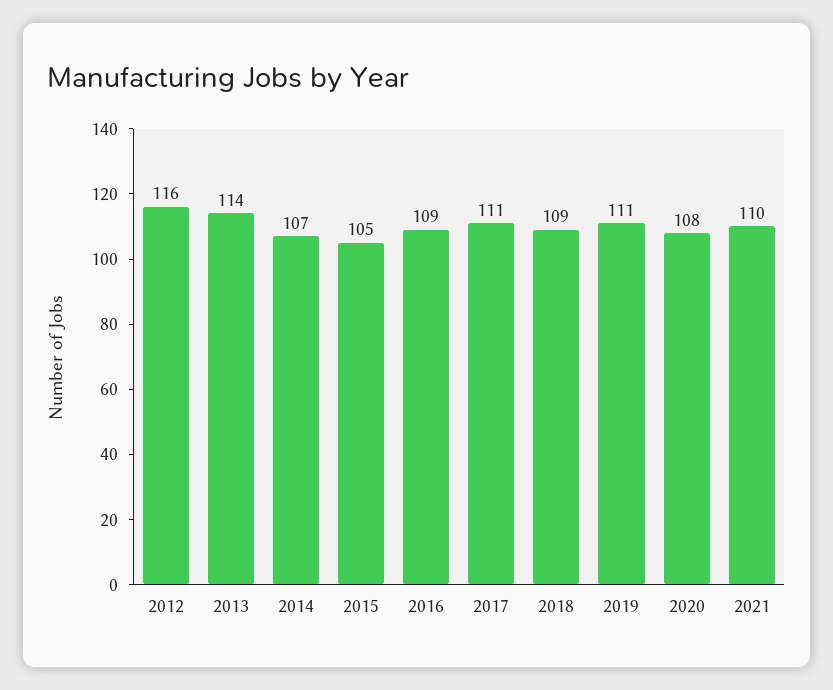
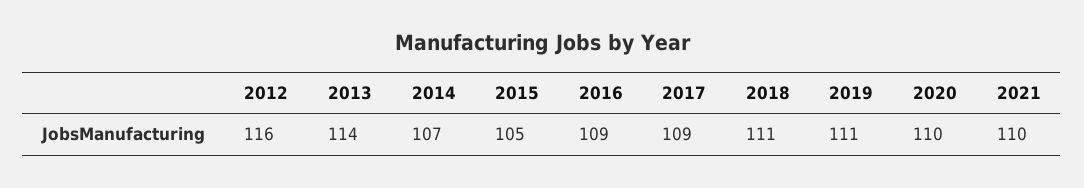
  {
    "2012": 116,
    "2013": 114,
    "2014": 107,
    "2015": 105,
    "2016": 109,
-   "2017": 111,
+   "2017": 109,
-   "2018": 109,
+   "2018": 111,
    "2019": 111,
-   "2020": 108,
+   "2020": 110,
    "2021": 110
  }

